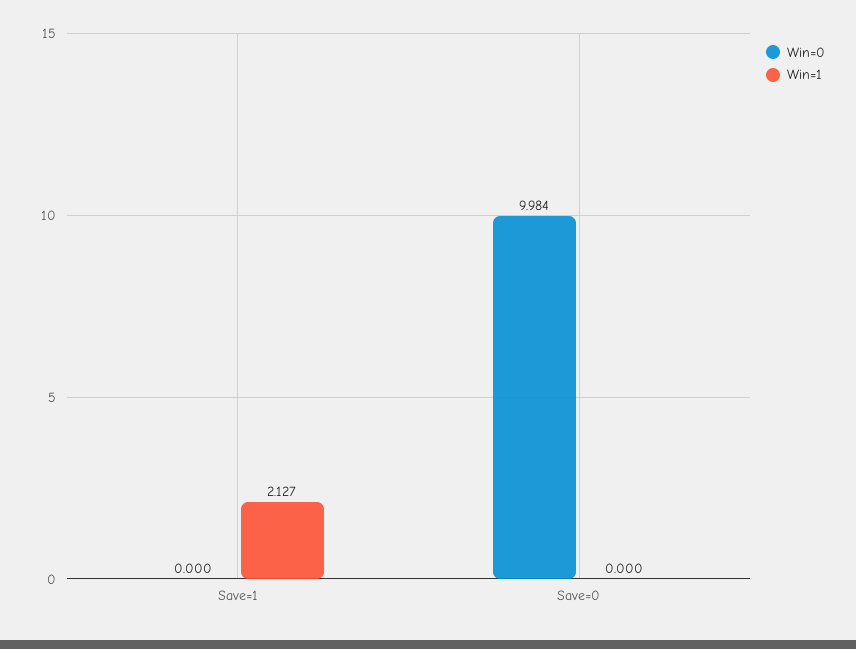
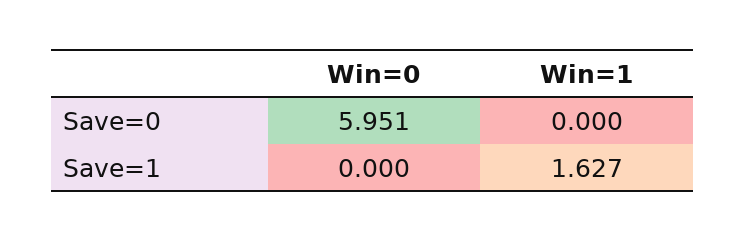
  {
    "Win=0": {
      "Save=1": 0,
-     "Save=0": 9.984
+     "Save=0": 5.951
    },
    "Win=1": {
-     "Save=1": 2.127,
+     "Save=1": 1.627,
      "Save=0": 0
    }
  }

